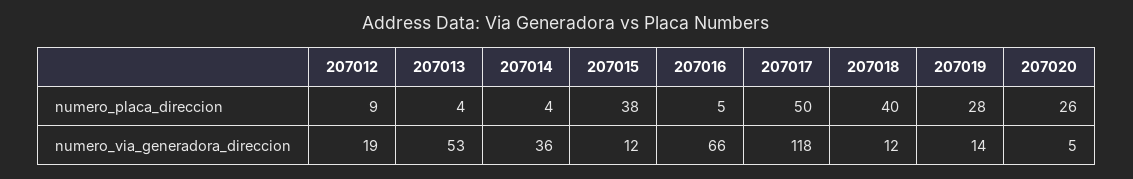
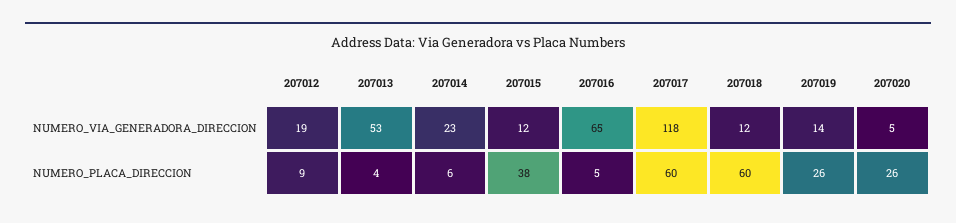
  {
    "207012": {
      "numero_placa_direccion": 9,
      "numero_via_generadora_direccion": 19
    },
    "207013": {
      "numero_placa_direccion": 4,
      "numero_via_generadora_direccion": 53
    },
    "207014": {
-     "numero_placa_direccion": 4,
+     "numero_placa_direccion": 6,
-     "numero_via_generadora_direccion": 36
+     "numero_via_generadora_direccion": 23
    },
    "207015": {
      "numero_placa_direccion": 38,
      "numero_via_generadora_direccion": 12
    },
    "207016": {
      "numero_placa_direccion": 5,
-     "numero_via_generadora_direccion": 66
+     "numero_via_generadora_direccion": 65
    },
    "207017": {
-     "numero_placa_direccion": 50,
+     "numero_placa_direccion": 60,
      "numero_via_generadora_direccion": 118
    },
    "207018": {
-     "numero_placa_direccion": 40,
+     "numero_placa_direccion": 60,
      "numero_via_generadora_direccion": 12
    },
    "207019": {
-     "numero_placa_direccion": 28,
+     "numero_placa_direccion": 26,
      "numero_via_generadora_direccion": 14
    },
    "207020": {
      "numero_placa_direccion": 26,
      "numero_via_generadora_direccion": 5
    }
  }

